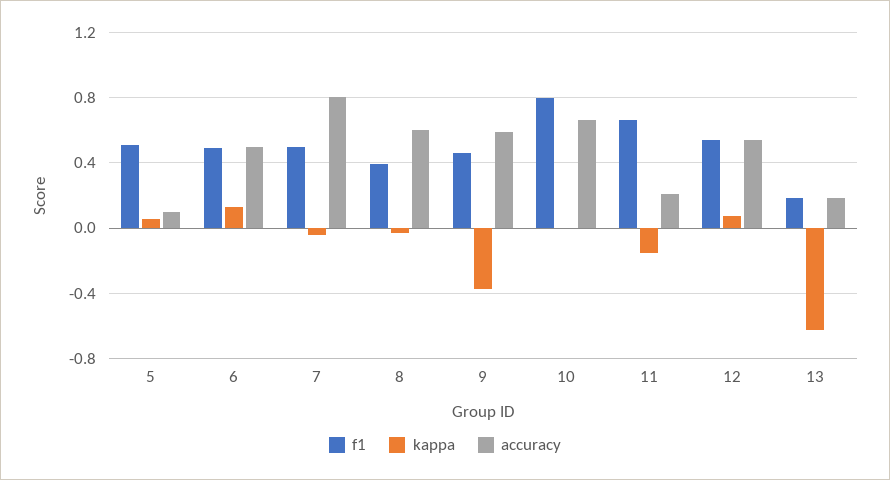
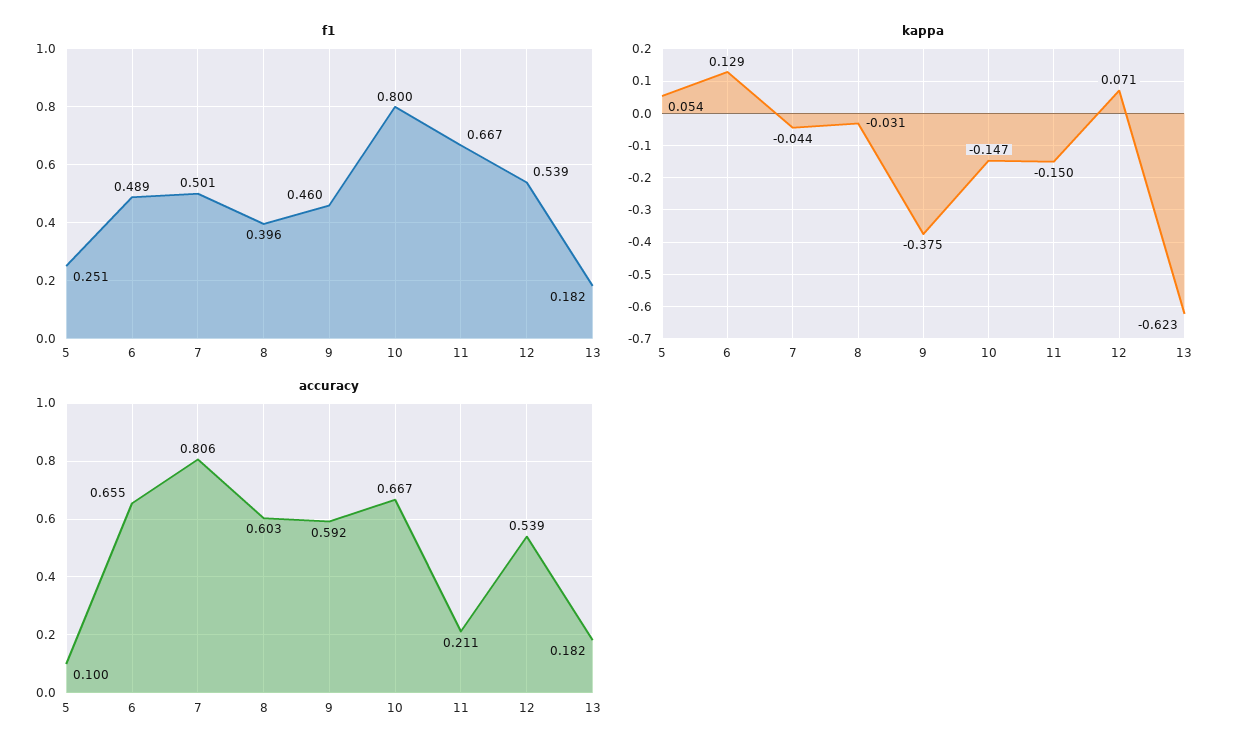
  {
    "f1": {
-     "5": 0.5,
+     "5": 0.251,
      "6": 0.489,
      "7": 0.501,
      "8": 0.396,
      "9": 0.46,
      "10": 0.8,
      "11": 0.667,
      "12": 0.539,
      "13": 0.182
    },
    "kappa": {
      "5": 0.054,
      "6": 0.129,
      "7": -0.044,
      "8": -0.031,
      "9": -0.375,
-     "10": 0,
+     "10": -0.147,
      "11": -0.15,
      "12": 0.071,
      "13": -0.623
    },
    "accuracy": {
      "5": 0.1,
-     "6": 0.5,
+     "6": 0.655,
      "7": 0.806,
      "8": 0.603,
      "9": 0.592,
      "10": 0.667,
      "11": 0.211,
      "12": 0.539,
      "13": 0.182
    }
  }

